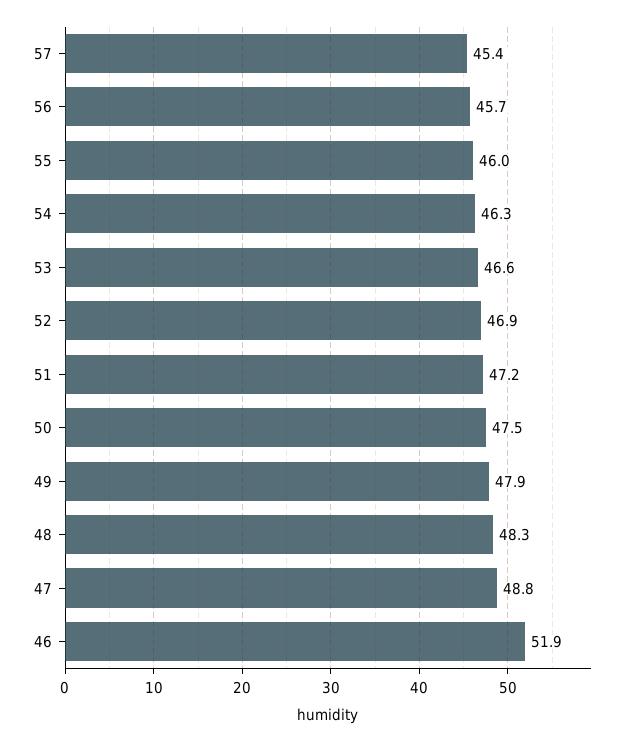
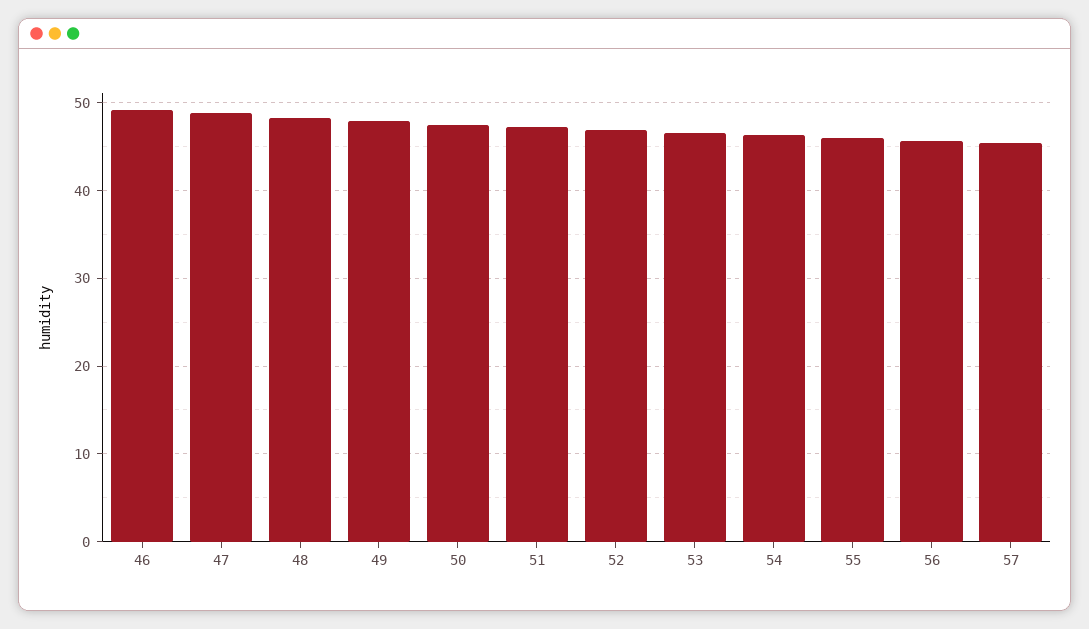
  {
    "57": 45.4,
    "56": 45.7,
    "55": 46,
    "54": 46.3,
    "53": 46.6,
    "52": 46.9,
    "51": 47.2,
    "50": 47.5,
    "49": 47.9,
    "48": 48.3,
    "47": 48.8,
-   "46": 51.9
+   "46": 49
  }

